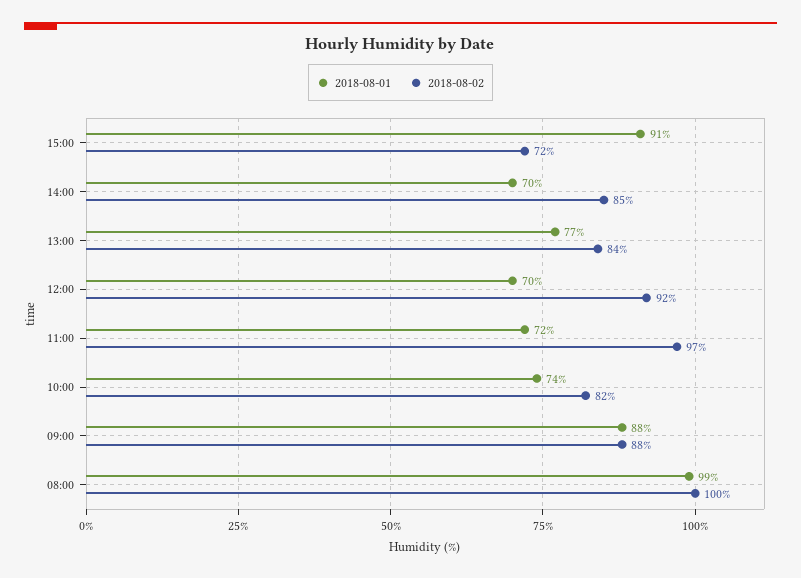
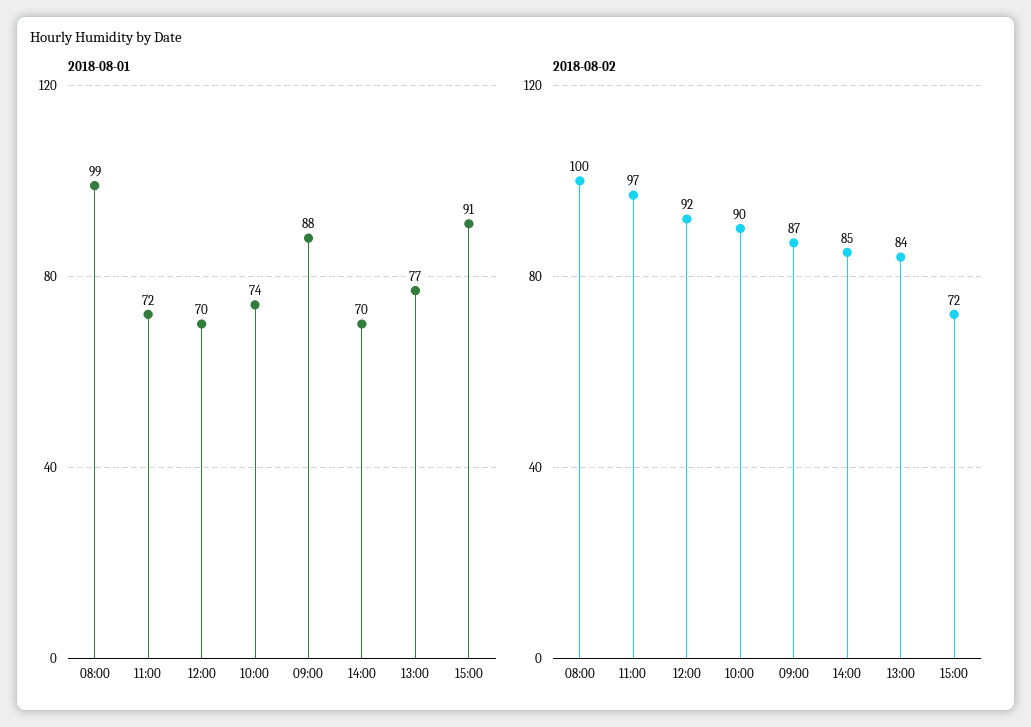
  {
    "2018-08-01": {
      "15:00": 91,
      "14:00": 70,
      "13:00": 77,
      "12:00": 70,
      "11:00": 72,
      "10:00": 74,
      "09:00": 88,
      "08:00": 99
    },
    "2018-08-02": {
      "15:00": 72,
      "14:00": 85,
      "13:00": 84,
      "12:00": 92,
      "11:00": 97,
-     "10:00": 82,
+     "10:00": 90,
-     "09:00": 88,
+     "09:00": 87,
      "08:00": 100
    }
  }

